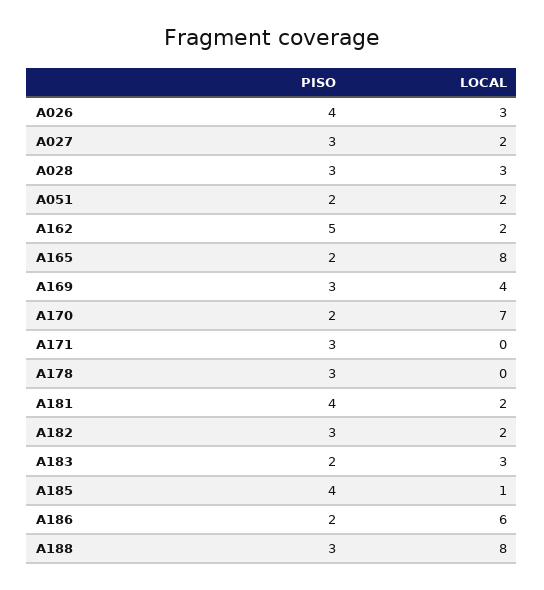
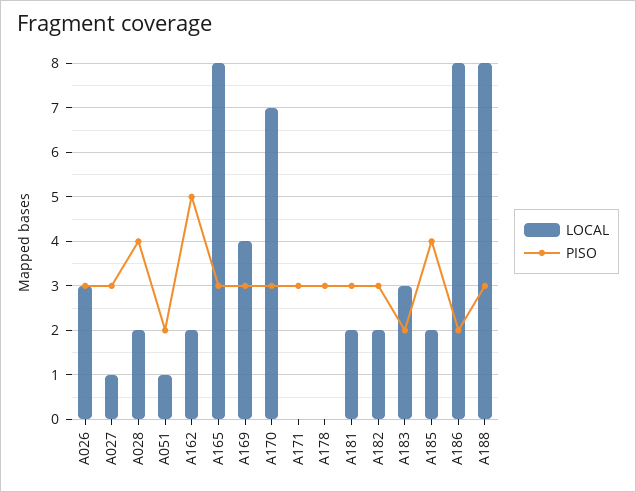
  {
    "PISO": {
-     "A026": 4,
+     "A026": 3,
      "A027": 3,
-     "A028": 3,
+     "A028": 4,
      "A051": 2,
      "A162": 5,
-     "A165": 2,
+     "A165": 3,
      "A169": 3,
-     "A170": 2,
+     "A170": 3,
      "A171": 3,
      "A178": 3,
-     "A181": 4,
+     "A181": 3,
      "A182": 3,
      "A183": 2,
      "A185": 4,
      "A186": 2,
      "A188": 3
    },
    "LOCAL": {
      "A026": 3,
-     "A027": 2,
+     "A027": 1,
-     "A028": 3,
+     "A028": 2,
-     "A051": 2,
+     "A051": 1,
      "A162": 2,
      "A165": 8,
      "A169": 4,
      "A170": 7,
      "A171": 0,
      "A178": 0,
      "A181": 2,
      "A182": 2,
      "A183": 3,
-     "A185": 1,
+     "A185": 2,
-     "A186": 6,
+     "A186": 8,
      "A188": 8
    }
  }

